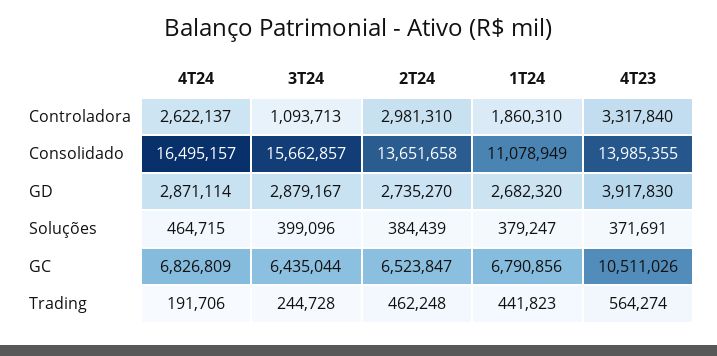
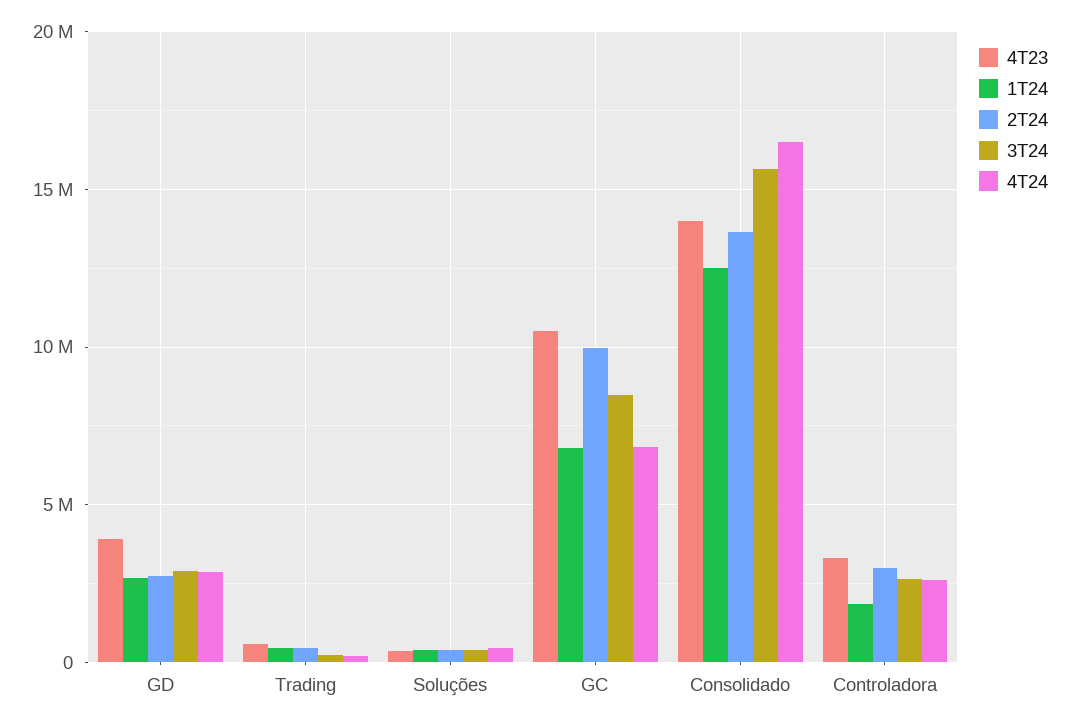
  {
    "4T24": {
      "Controladora": 2622137,
      "Consolidado": 16495157,
      "GD": 2871114,
      "Soluções": 464715,
      "GC": 6826809,
      "Trading": 191706
    },
    "3T24": {
-     "Controladora": 1093713,
+     "Controladora": 2500000,
      "Consolidado": 15662857,
      "GD": 2879167,
      "Soluções": 399096,
-     "GC": 6435044,
+     "GC": 8500000,
      "Trading": 244728
    },
    "2T24": {
      "Controladora": 2981310,
      "Consolidado": 13651658,
      "GD": 2735270,
      "Soluções": 384439,
-     "GC": 6523847,
+     "GC": 10000000,
      "Trading": 462248
    },
    "1T24": {
      "Controladora": 1860310,
-     "Consolidado": 11078949,
+     "Consolidado": 12500000,
      "GD": 2682320,
      "Soluções": 379247,
      "GC": 6790856,
      "Trading": 441823
    },
    "4T23": {
      "Controladora": 3317840,
      "Consolidado": 13985355,
      "GD": 3917830,
      "Soluções": 371691,
      "GC": 10511026,
      "Trading": 564274
    }
  }

